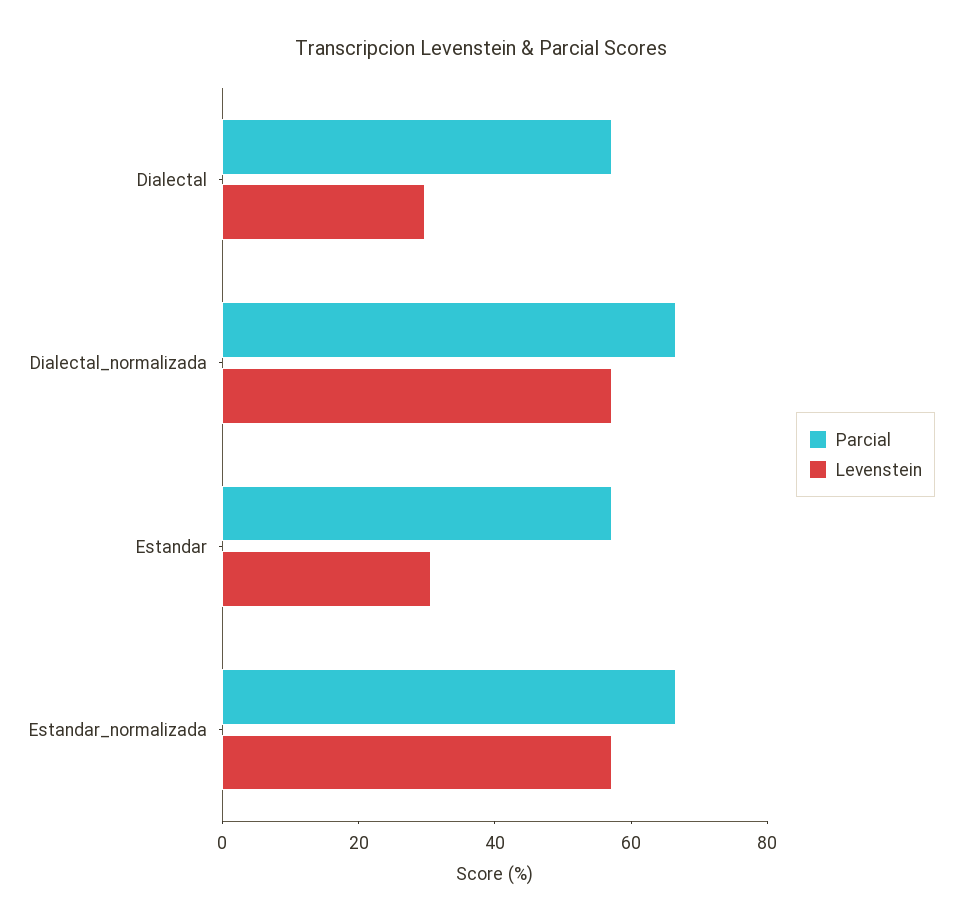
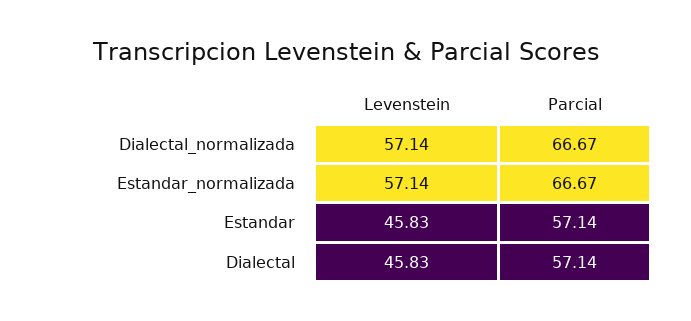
  {
    "Parcial": {
      "Dialectal": 57.14,
      "Dialectal_normalizada": 66.67,
      "Estandar": 57.14,
      "Estandar_normalizada": 66.67
    },
    "Levenstein": {
-     "Dialectal": 30,
+     "Dialectal": 45.83,
      "Dialectal_normalizada": 57.14,
-     "Estandar": 30,
+     "Estandar": 45.83,
      "Estandar_normalizada": 57.14
    }
  }

